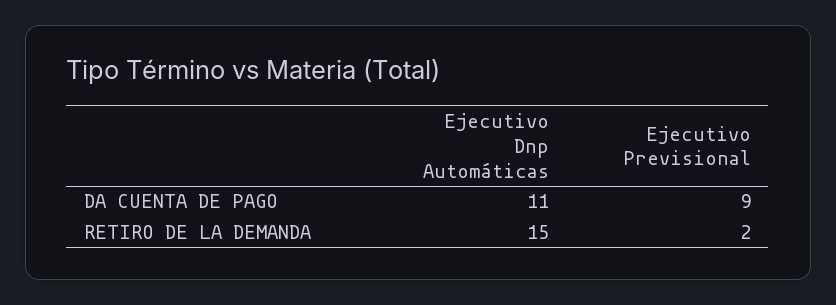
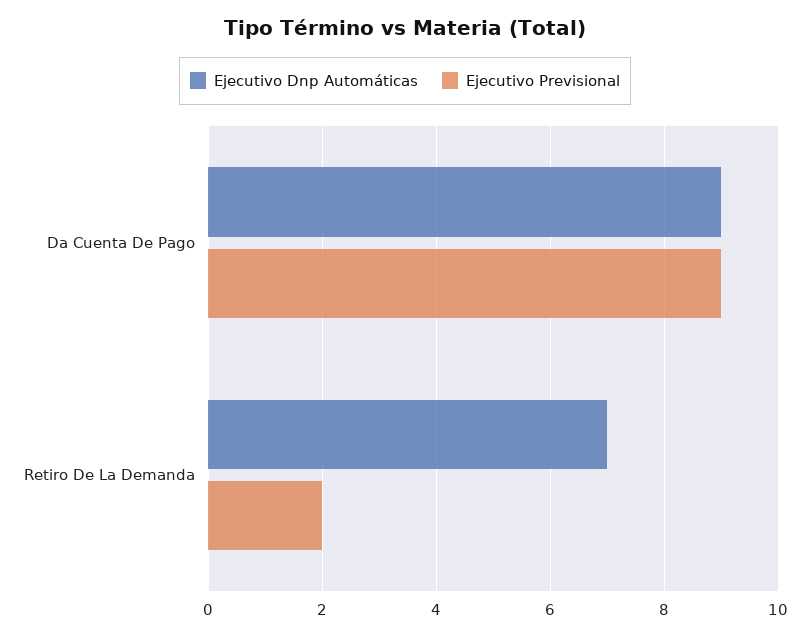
  {
    "Ejecutivo Dnp Automáticas": {
-     "DA CUENTA DE PAGO": 11,
+     "DA CUENTA DE PAGO": 9,
-     "RETIRO DE LA DEMANDA": 15
+     "RETIRO DE LA DEMANDA": 7
    },
    "Ejecutivo Previsional": {
      "DA CUENTA DE PAGO": 9,
      "RETIRO DE LA DEMANDA": 2
    }
  }

